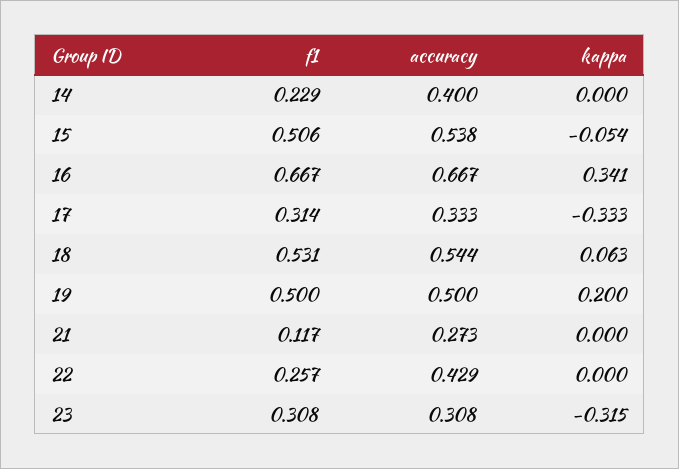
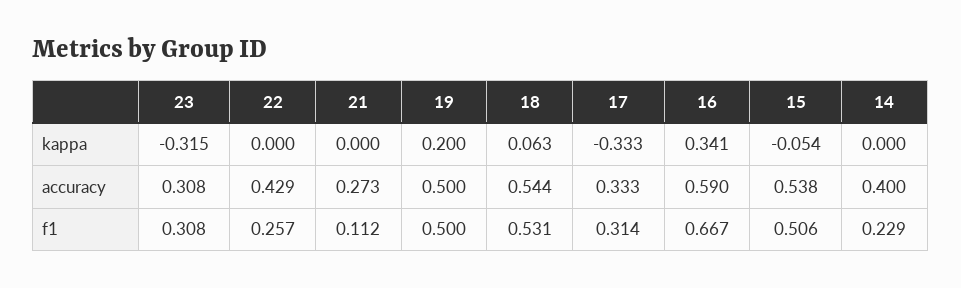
  {
    "f1": {
      "14": 0.229,
      "15": 0.506,
      "16": 0.667,
      "17": 0.314,
      "18": 0.531,
      "19": 0.5,
-     "21": 0.117,
+     "21": 0.112,
      "22": 0.257,
      "23": 0.308
    },
    "accuracy": {
      "14": 0.4,
      "15": 0.538,
-     "16": 0.667,
+     "16": 0.59,
      "17": 0.333,
      "18": 0.544,
      "19": 0.5,
      "21": 0.273,
      "22": 0.429,
      "23": 0.308
    },
    "kappa": {
      "14": 0,
      "15": -0.054,
      "16": 0.341,
      "17": -0.333,
      "18": 0.063,
      "19": 0.2,
      "21": 0,
      "22": 0,
      "23": -0.315
    }
  }

